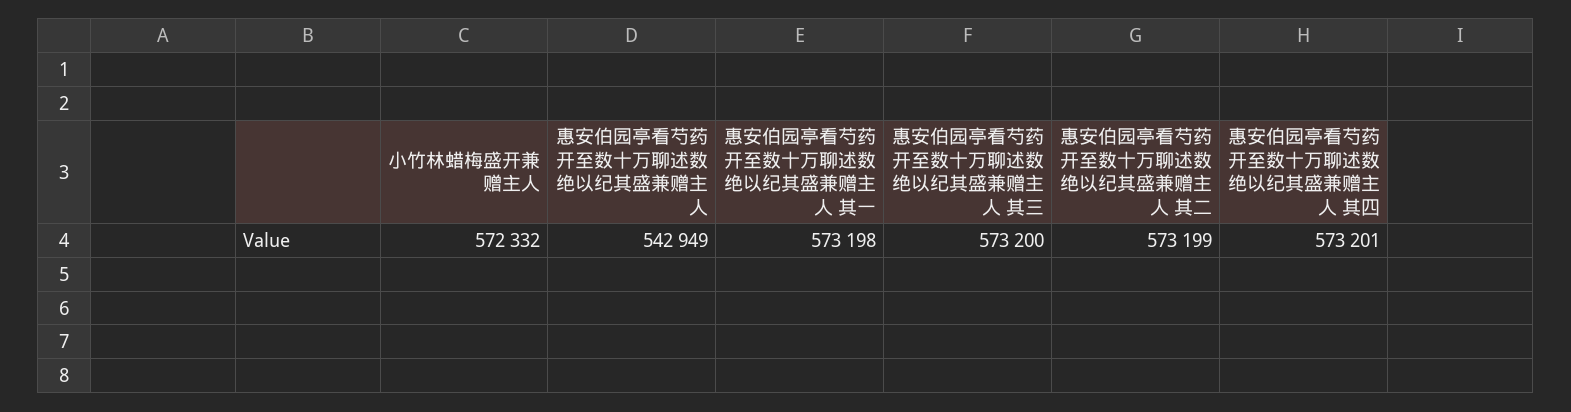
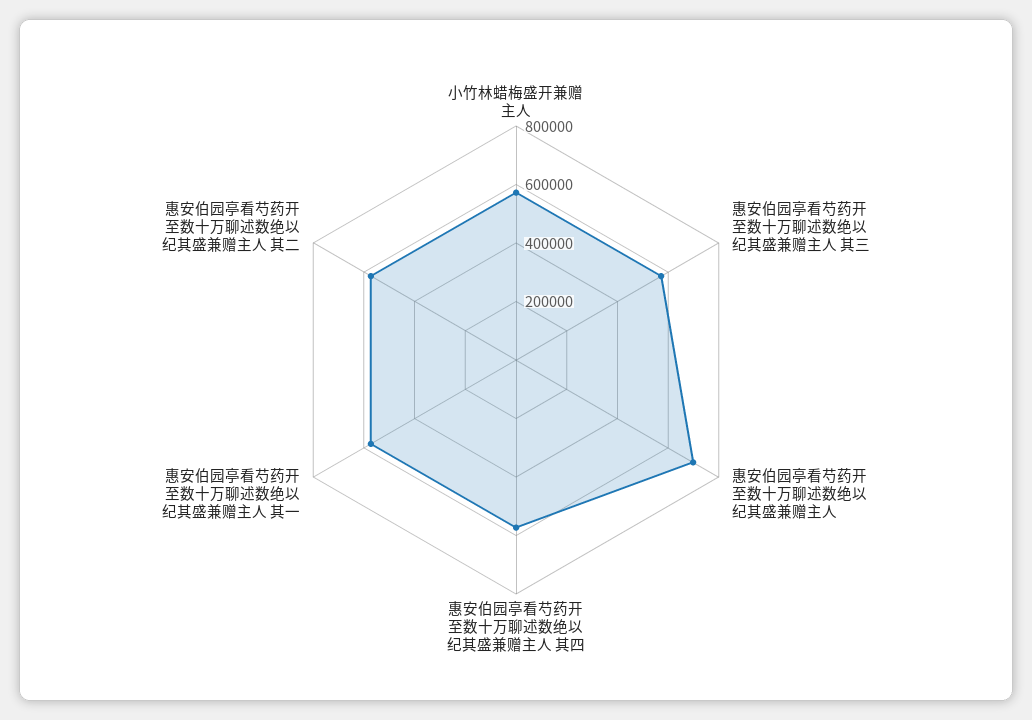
  {
    "小竹林蜡梅盛开兼赠主人": 572332,
-   "惠安伯园亭看芍药开至数十万聊述数绝以纪其盛兼赠主人": 542949,
+   "惠安伯园亭看芍药开至数十万聊述数绝以纪其盛兼赠主人": 700000,
    "惠安伯园亭看芍药开至数十万聊述数绝以纪其盛兼赠主人 其一": 573198,
    "惠安伯园亭看芍药开至数十万聊述数绝以纪其盛兼赠主人 其三": 573200,
    "惠安伯园亭看芍药开至数十万聊述数绝以纪其盛兼赠主人 其二": 573199,
    "惠安伯园亭看芍药开至数十万聊述数绝以纪其盛兼赠主人 其四": 573201
  }

